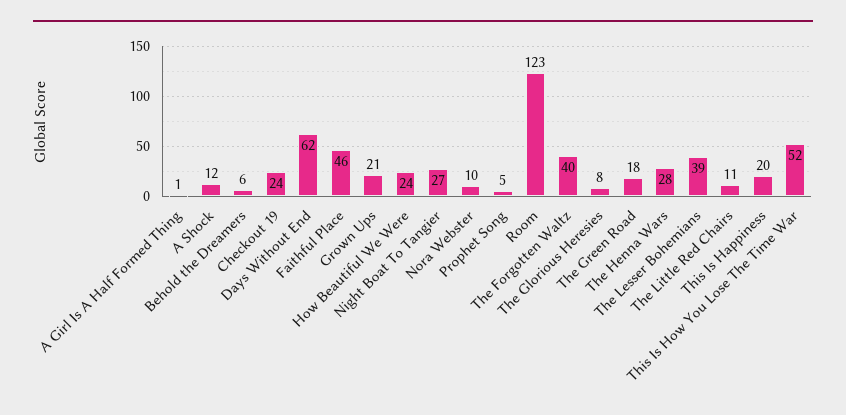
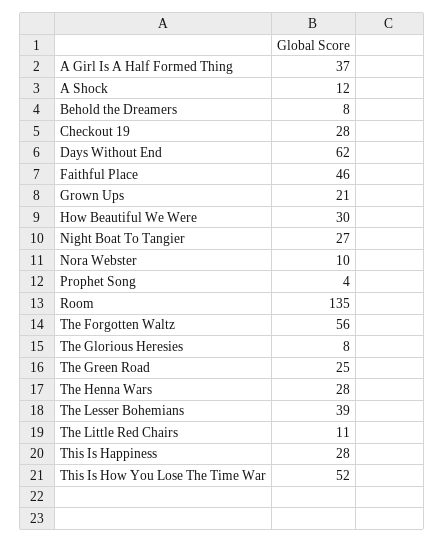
  {
-   "A Girl Is A Half Formed Thing": 1,
+   "A Girl Is A Half Formed Thing": 37,
    "A Shock": 12,
-   "Behold the Dreamers": 6,
+   "Behold the Dreamers": 8,
-   "Checkout 19": 24,
+   "Checkout 19": 28,
    "Days Without End": 62,
    "Faithful Place": 46,
    "Grown Ups": 21,
-   "How Beautiful We Were": 24,
+   "How Beautiful We Were": 30,
    "Night Boat To Tangier": 27,
    "Nora Webster": 10,
-   "Prophet Song": 5,
+   "Prophet Song": 4,
-   "Room": 123,
+   "Room": 135,
-   "The Forgotten Waltz": 40,
+   "The Forgotten Waltz": 56,
    "The Glorious Heresies": 8,
-   "The Green Road": 18,
+   "The Green Road": 25,
    "The Henna Wars": 28,
    "The Lesser Bohemians": 39,
    "The Little Red Chairs": 11,
-   "This Is Happiness": 20,
+   "This Is Happiness": 28,
    "This Is How You Lose The Time War": 52
  }

